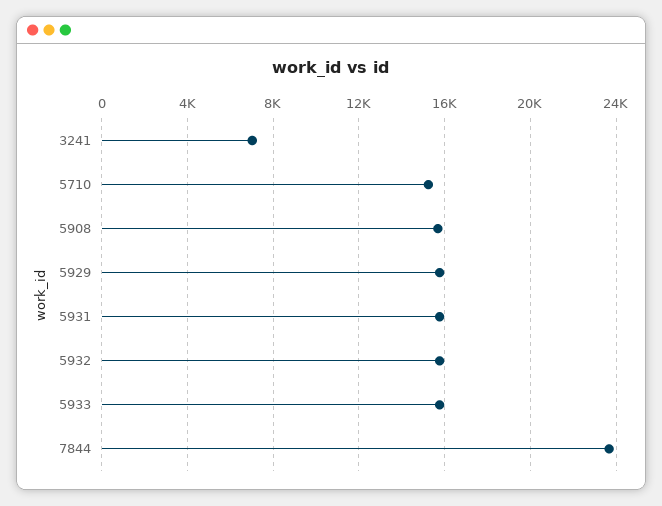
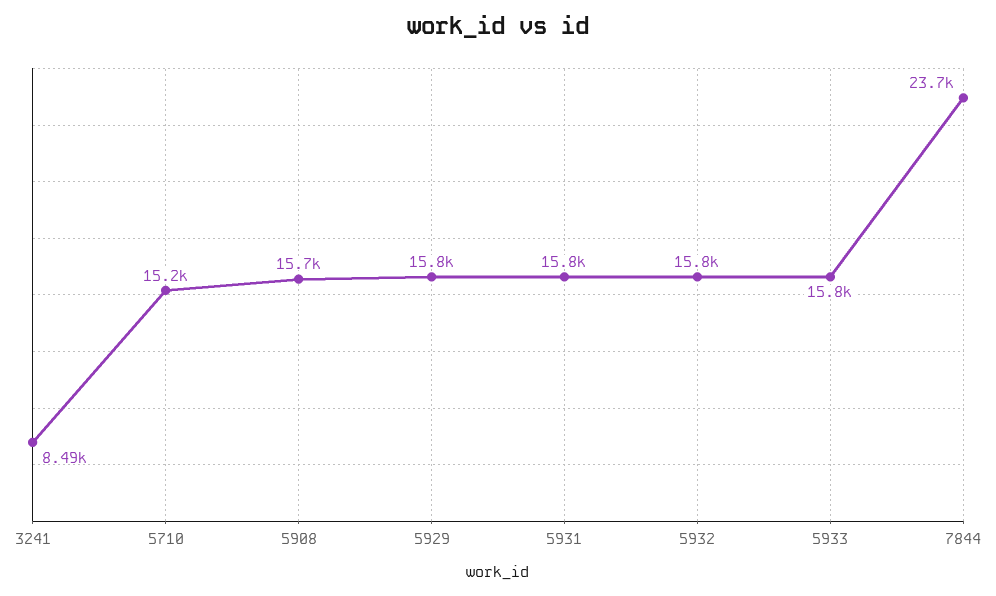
  {
-   "3241": 7000,
+   "3241": 8490,
    "5710": 15200,
    "5908": 15700,
    "5929": 15800,
    "5931": 15800,
    "5932": 15800,
    "5933": 15800,
    "7844": 23700
  }

